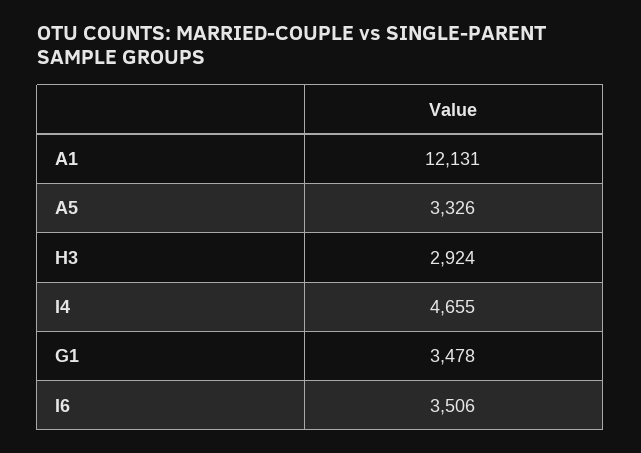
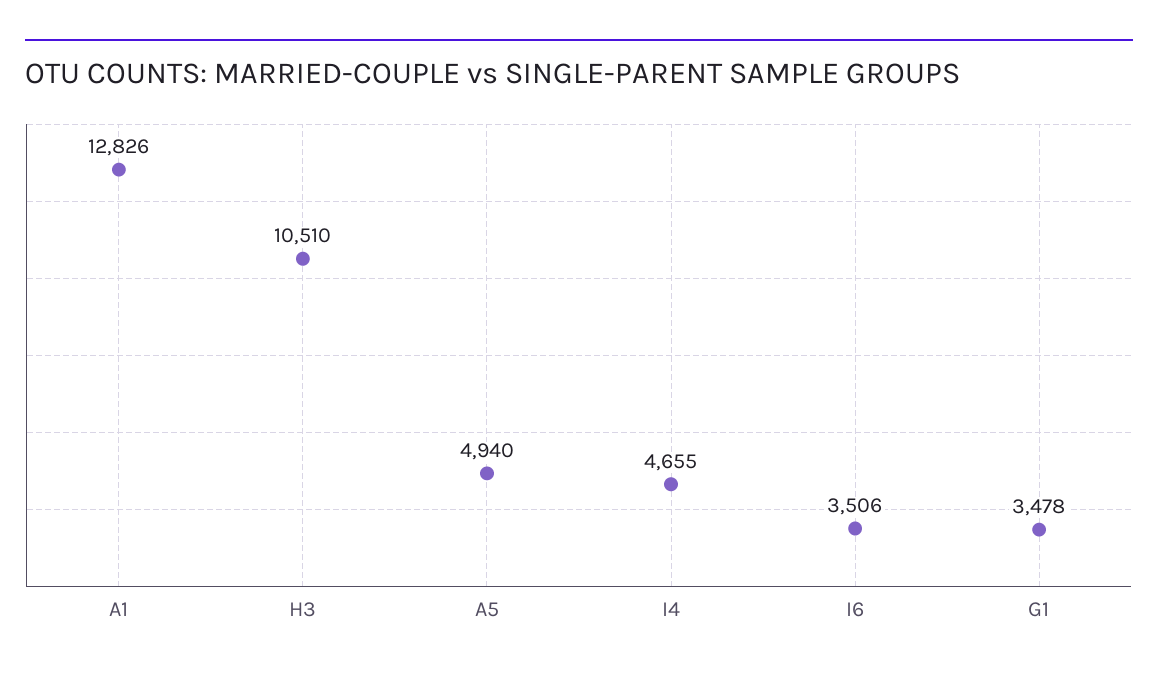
  {
-   "A1": 12131,
+   "A1": 12826,
-   "A5": 3326,
+   "A5": 4940,
-   "H3": 2924,
+   "H3": 10510,
    "I4": 4655,
    "G1": 3478,
    "I6": 3506
  }

